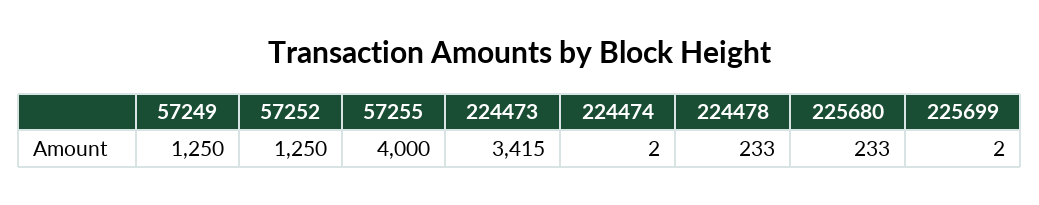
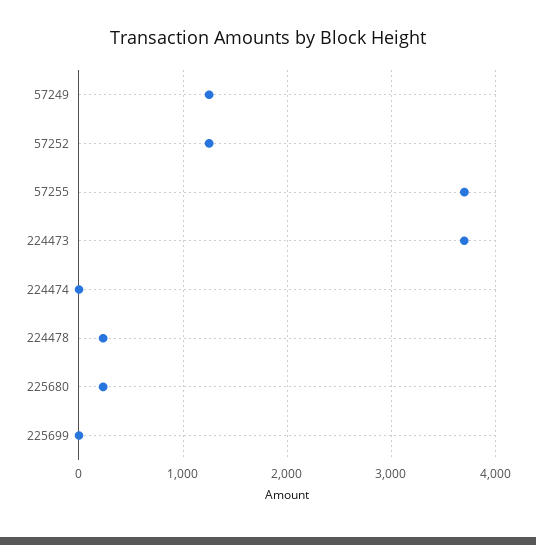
  {
    "57249": 1250,
    "57252": 1250,
-   "57255": 4000,
+   "57255": 3700,
-   "224473": 3415,
+   "224473": 3700,
    "224474": 2,
    "224478": 233,
    "225680": 233,
    "225699": 2
  }

